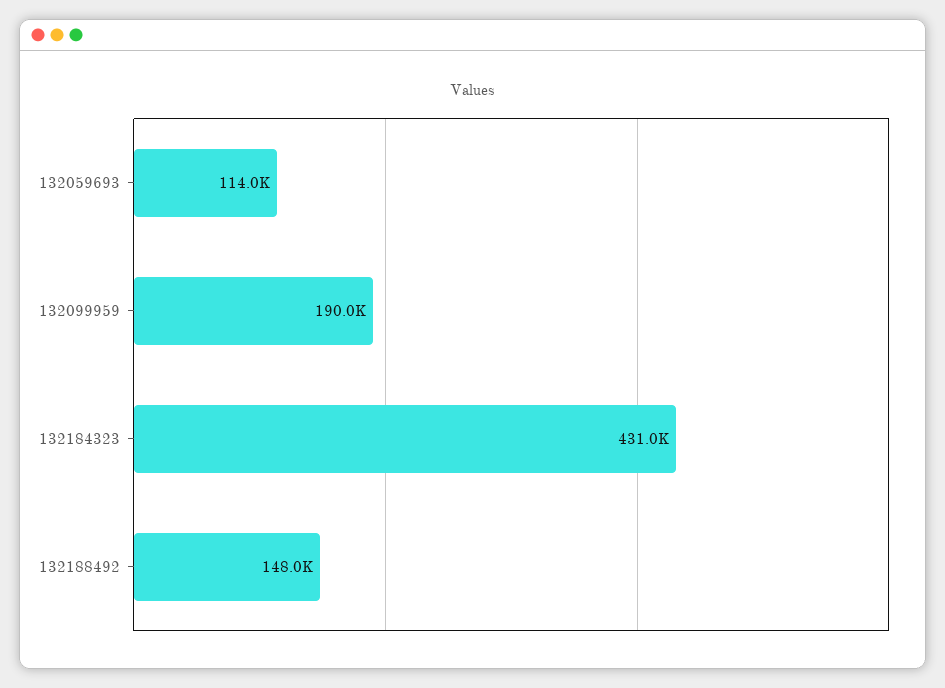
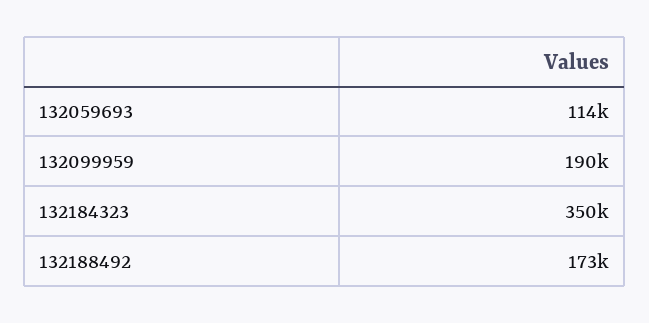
  {
    "132059693": 114000,
    "132099959": 190000,
-   "132184323": 431000,
+   "132184323": 350000,
-   "132188492": 148000
+   "132188492": 173000
  }

